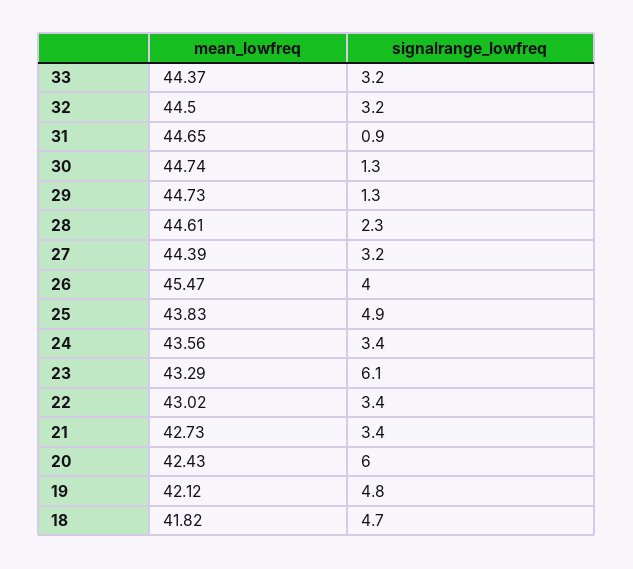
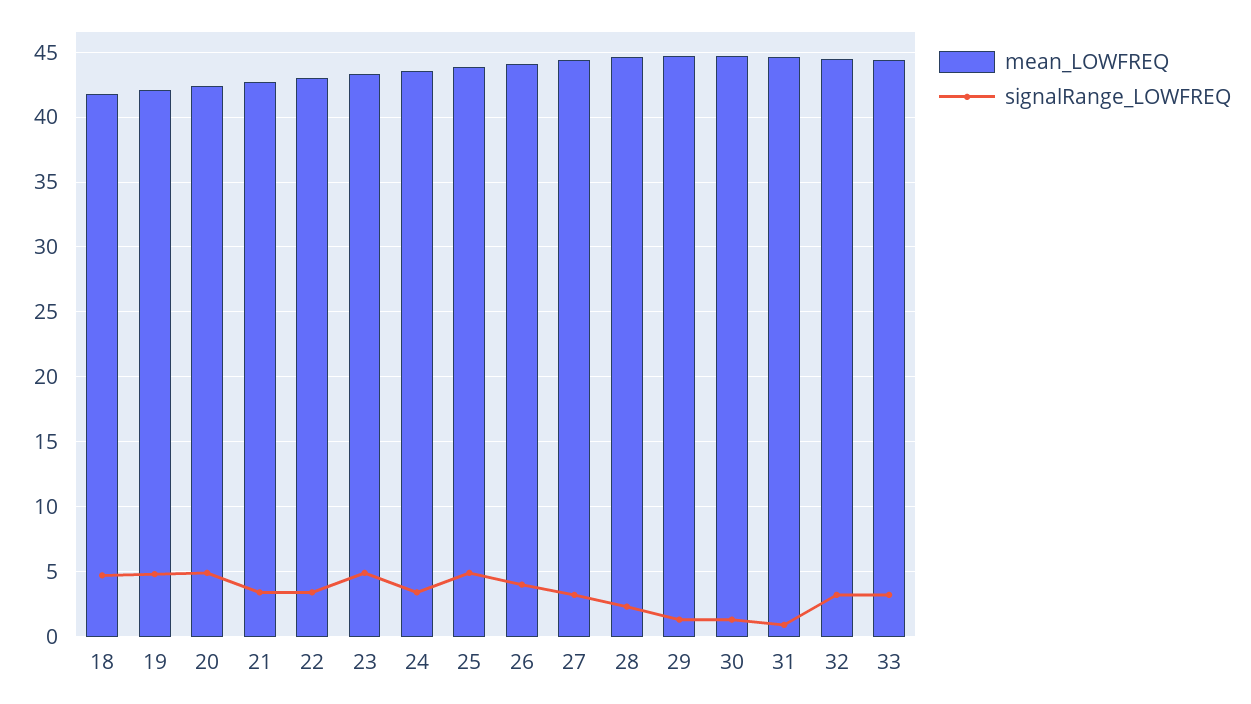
  {
    "mean_lowfreq": {
      "33": 44.37,
      "32": 44.5,
      "31": 44.65,
      "30": 44.74,
      "29": 44.73,
      "28": 44.61,
      "27": 44.39,
-     "26": 45.47,
+     "26": 44,
      "25": 43.83,
      "24": 43.56,
      "23": 43.29,
      "22": 43.02,
      "21": 42.73,
      "20": 42.43,
      "19": 42.12,
      "18": 41.82
    },
    "signalrange_lowfreq": {
      "33": 3.2,
      "32": 3.2,
      "31": 0.9,
      "30": 1.3,
      "29": 1.3,
      "28": 2.3,
      "27": 3.2,
      "26": 4,
      "25": 4.9,
      "24": 3.4,
-     "23": 6.1,
+     "23": 5,
      "22": 3.4,
      "21": 3.4,
-     "20": 6,
+     "20": 5,
      "19": 4.8,
      "18": 4.7
    }
  }

